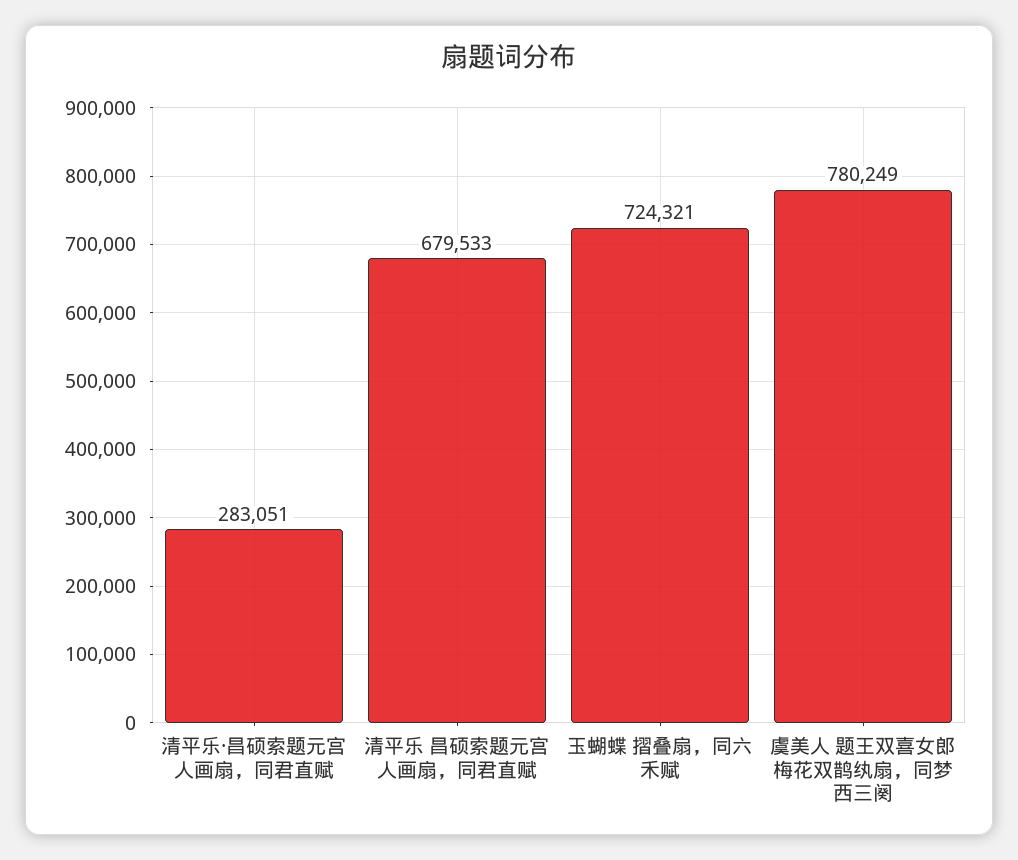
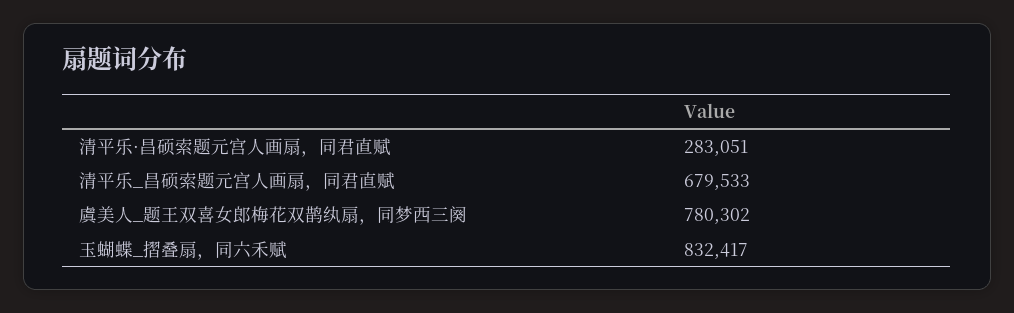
  {
    "清平乐·昌硕索题元宫人画扇，同君直赋": 283051,
    "清平乐 昌硕索题元宫人画扇，同君直赋": 679533,
-   "玉蝴蝶 摺叠扇，同六禾赋": 724321,
+   "玉蝴蝶 摺叠扇，同六禾赋": 832417,
-   "虞美人 题王双喜女郎梅花双鹊纨扇，同梦西三阕": 780249
+   "虞美人 题王双喜女郎梅花双鹊纨扇，同梦西三阕": 780302
  }

